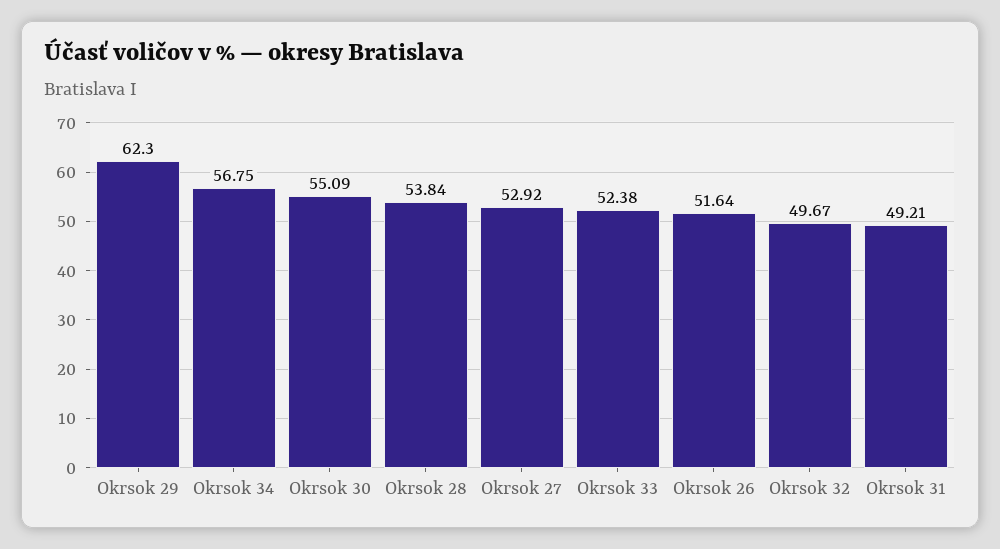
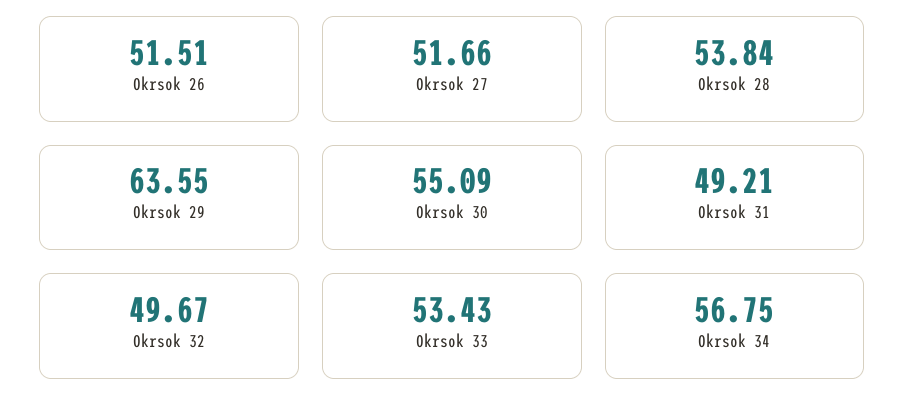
  {
-   "Okrsok 29": 62.3,
+   "Okrsok 29": 63.55,
    "Okrsok 34": 56.75,
    "Okrsok 30": 55.09,
    "Okrsok 28": 53.84,
-   "Okrsok 27": 52.92,
+   "Okrsok 27": 51.66,
-   "Okrsok 33": 52.38,
+   "Okrsok 33": 53.43,
-   "Okrsok 26": 51.64,
+   "Okrsok 26": 51.51,
    "Okrsok 32": 49.67,
    "Okrsok 31": 49.21
  }

